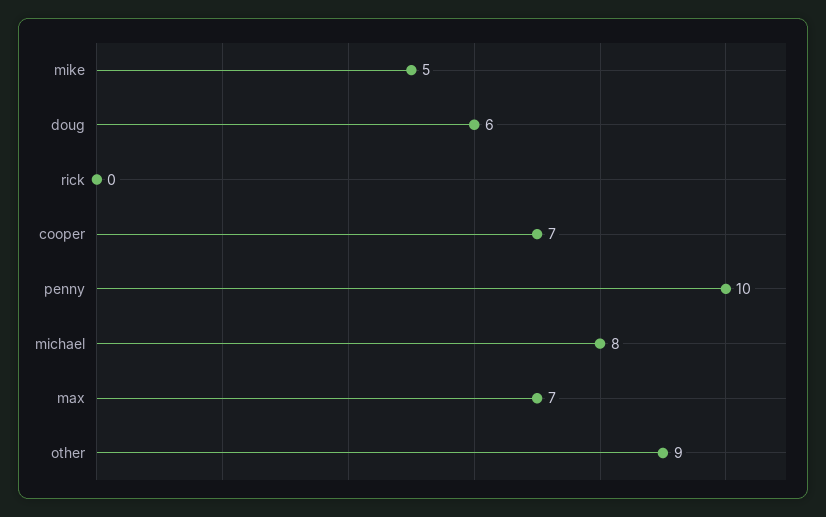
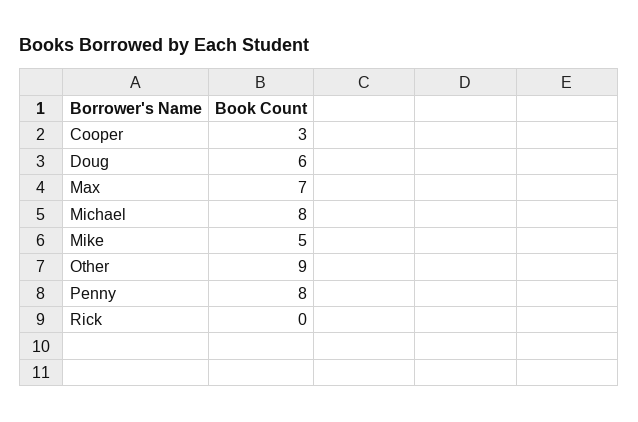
  {
    "mike": 5,
    "doug": 6,
    "rick": 0,
-   "cooper": 7,
+   "cooper": 3,
-   "penny": 10,
+   "penny": 8,
    "michael": 8,
    "max": 7,
    "other": 9
  }

